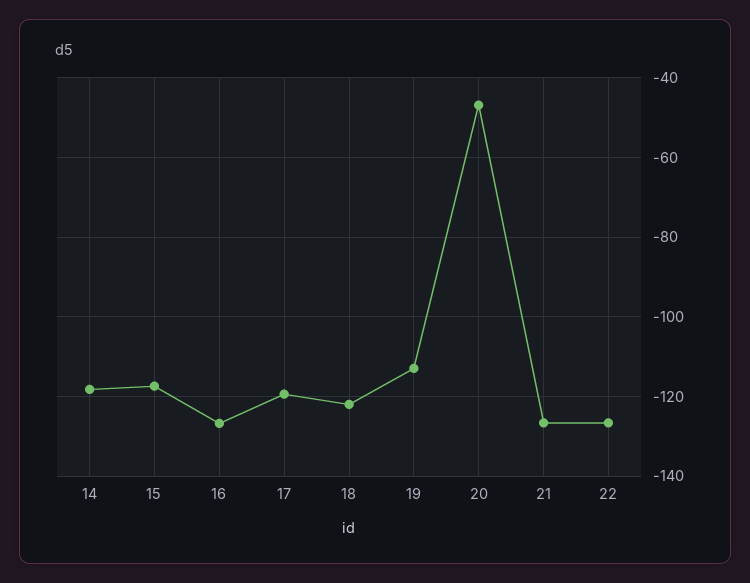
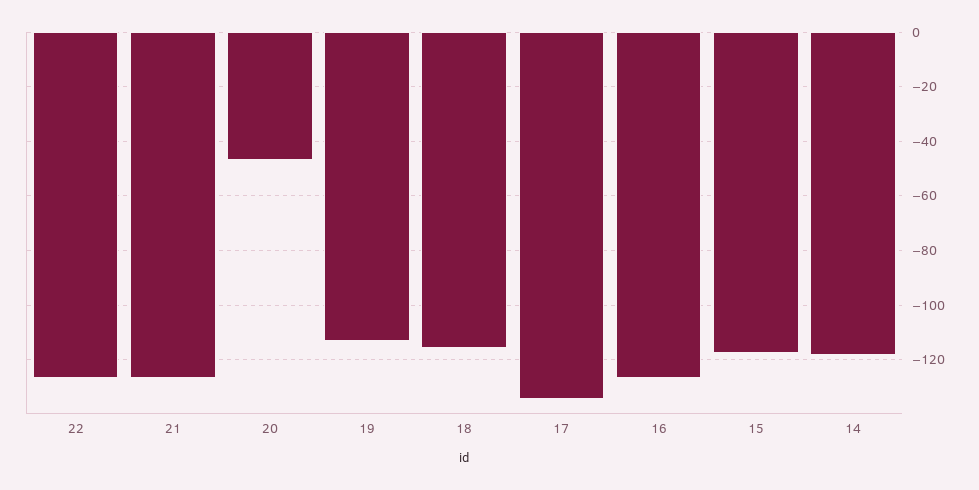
  {
    "14": -118,
    "15": -118,
    "16": -126,
-   "17": -120,
+   "17": -135,
-   "18": -122,
+   "18": -115,
    "19": -112,
    "20": -46,
    "21": -126,
    "22": -126
  }

